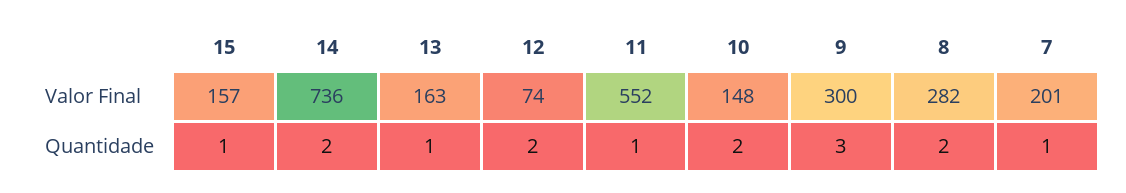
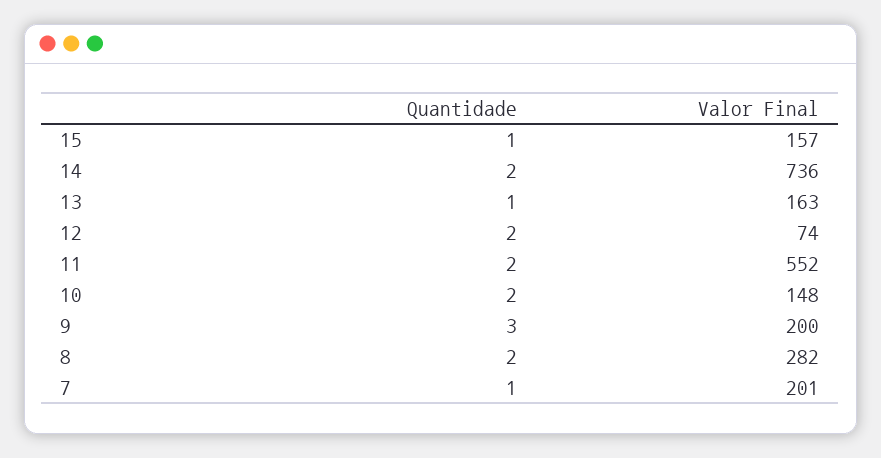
  {
    "15": {
      "Valor Final": 157,
      "Quantidade": 1
    },
    "14": {
      "Valor Final": 736,
      "Quantidade": 2
    },
    "13": {
      "Valor Final": 163,
      "Quantidade": 1
    },
    "12": {
      "Valor Final": 74,
      "Quantidade": 2
    },
    "11": {
      "Valor Final": 552,
-     "Quantidade": 1
+     "Quantidade": 2
    },
    "10": {
      "Valor Final": 148,
      "Quantidade": 2
    },
    "9": {
-     "Valor Final": 300,
+     "Valor Final": 200,
      "Quantidade": 3
    },
    "8": {
      "Valor Final": 282,
      "Quantidade": 2
    },
    "7": {
      "Valor Final": 201,
      "Quantidade": 1
    }
  }

